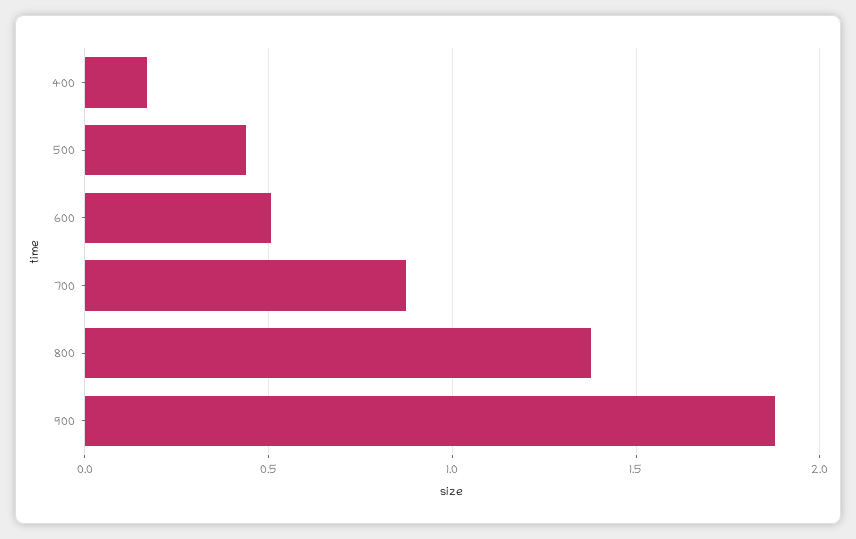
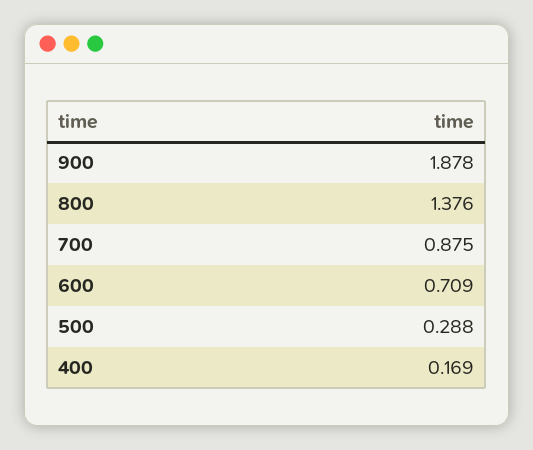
  {
    "400": 0.169,
-   "500": 0.45,
+   "500": 0.288,
-   "600": 0.5,
+   "600": 0.709,
    "700": 0.875,
    "800": 1.376,
    "900": 1.878
  }

